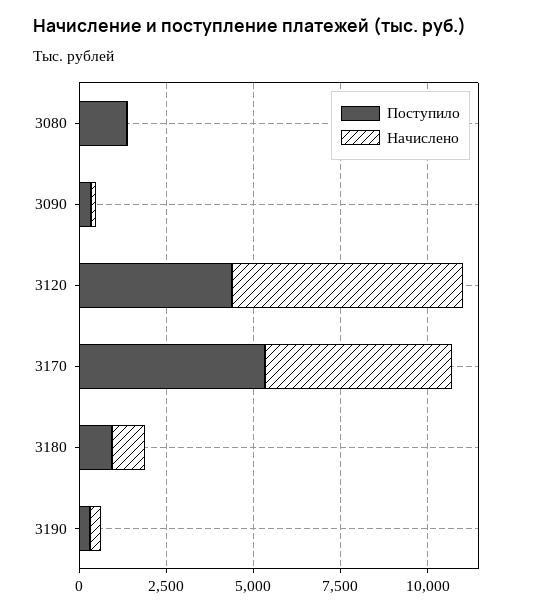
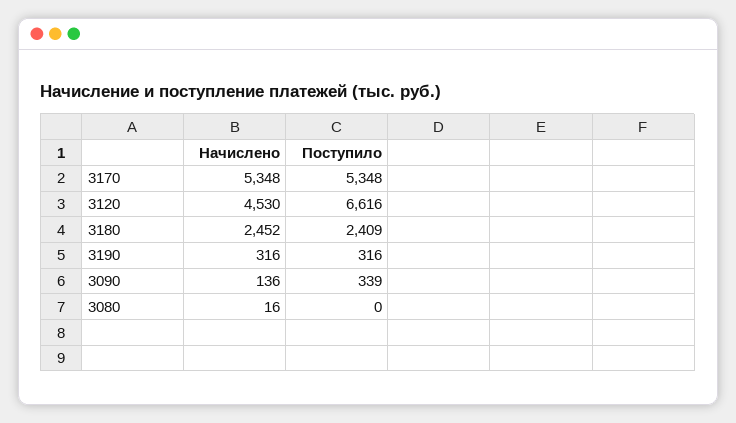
  {
    "Поступило": {
-     "3080": 1500,
+     "3080": 0,
      "3090": 339,
-     "3120": 4500,
+     "3120": 6616,
      "3170": 5348,
-     "3180": 1000,
+     "3180": 2409,
      "3190": 316
    },
    "Начислено": {
      "3080": 16,
      "3090": 136,
-     "3120": 6500,
+     "3120": 4530,
      "3170": 5348,
-     "3180": 1000,
+     "3180": 2452,
      "3190": 316
    }
  }

